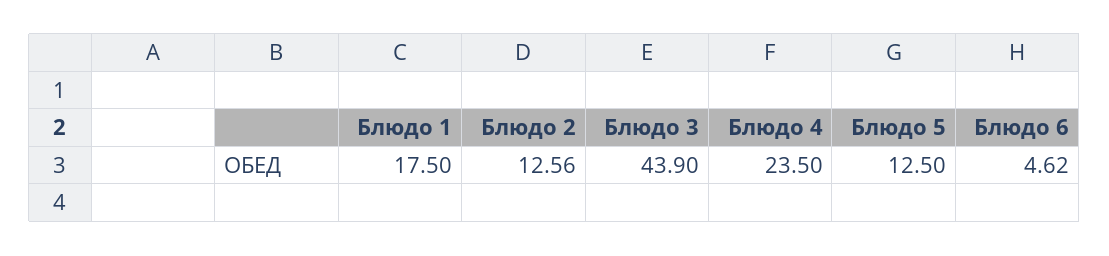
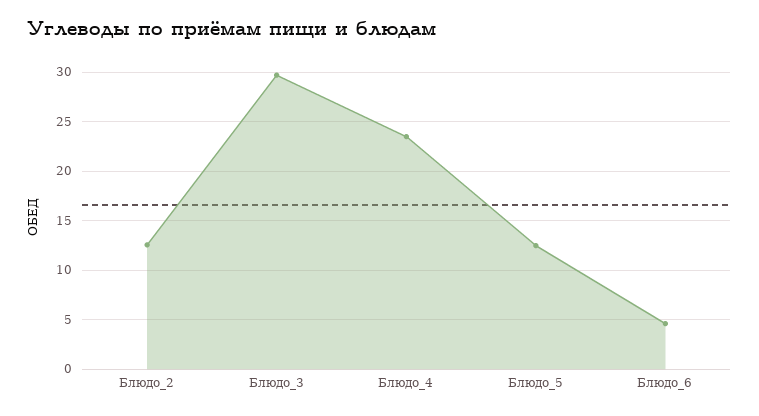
  {
-   "Блюдо 1": 17.5,
    "Блюдо 2": 12.56,
-   "Блюдо 3": 43.9,
+   "Блюдо 3": 30,
    "Блюдо 4": 23.5,
    "Блюдо 5": 12.5,
    "Блюдо 6": 4.62
  }

